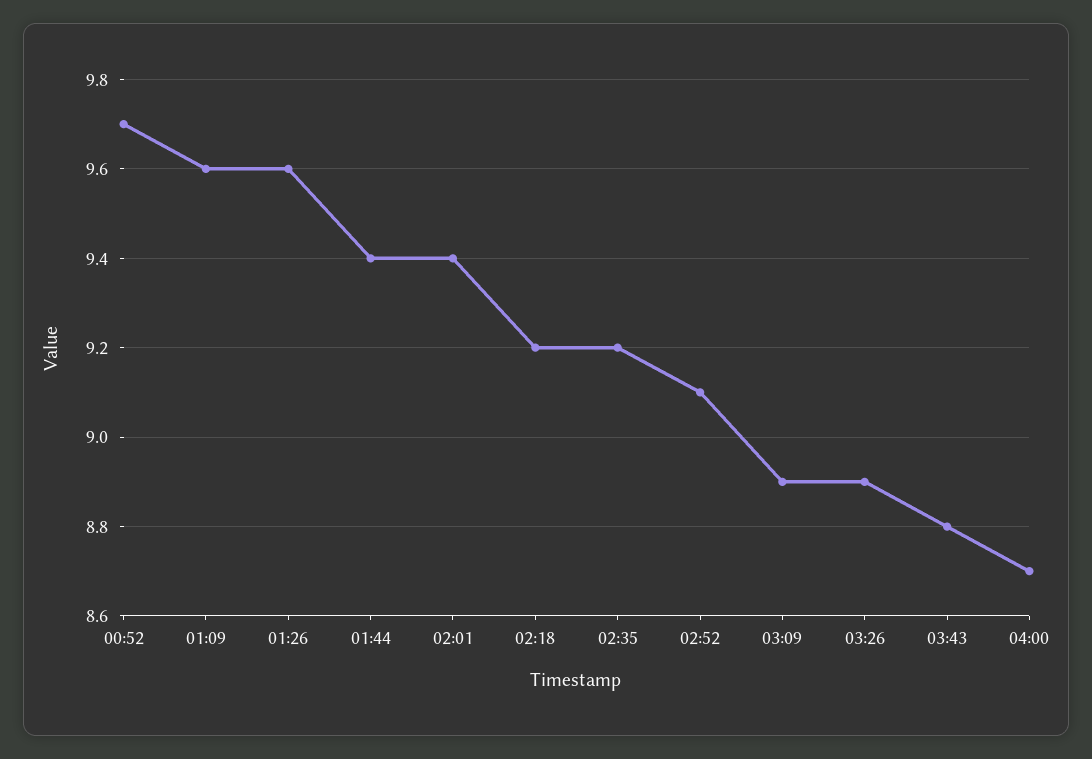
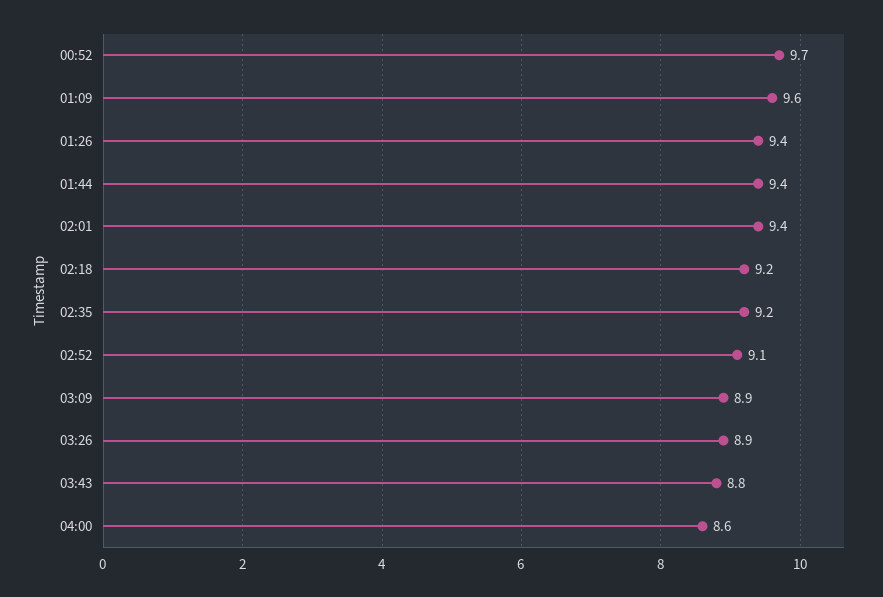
  {
    "00:52": 9.7,
    "01:09": 9.6,
-   "01:26": 9.6,
+   "01:26": 9.4,
    "01:44": 9.4,
    "02:01": 9.4,
    "02:18": 9.2,
    "02:35": 9.2,
    "02:52": 9.1,
    "03:09": 8.9,
    "03:26": 8.9,
    "03:43": 8.8,
-   "04:00": 8.7
+   "04:00": 8.6
  }

